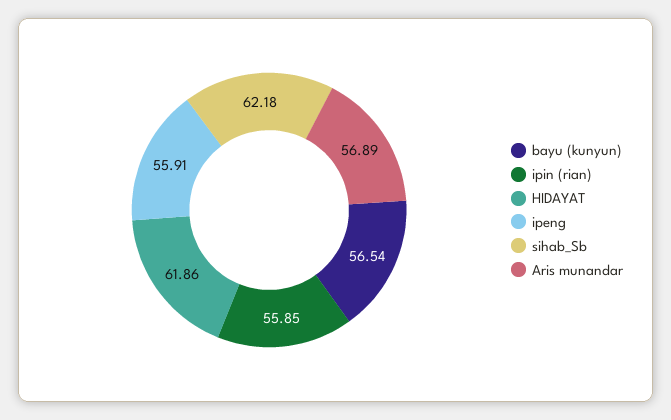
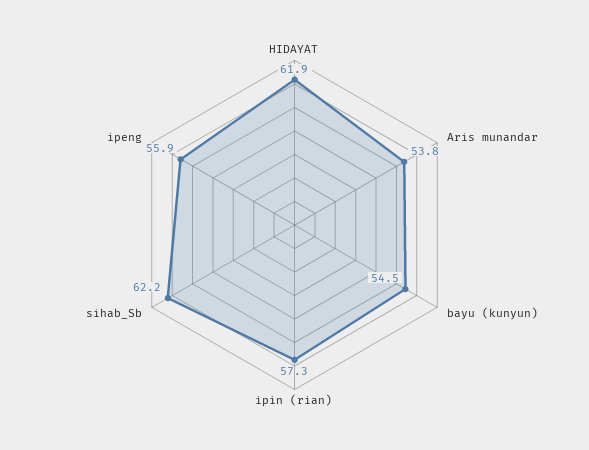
  {
-   "bayu (kunyun)": 56.54,
+   "bayu (kunyun)": 54.5,
-   "ipin (rian)": 55.85,
+   "ipin (rian)": 57.3,
    "HIDAYAT": 61.86,
    "ipeng": 55.91,
    "sihab_Sb": 62.18,
-   "Aris munandar": 56.89
+   "Aris munandar": 53.8
  }

